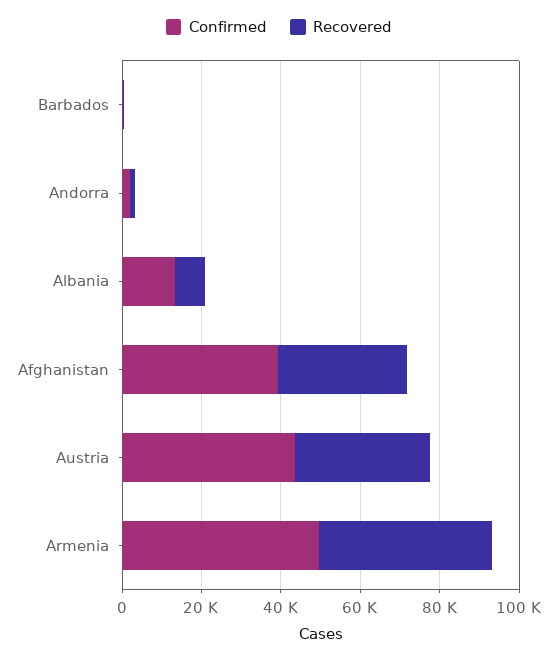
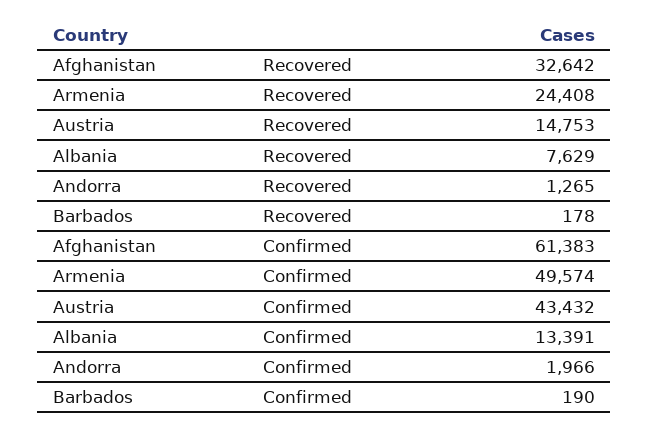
  {
    "Confirmed": {
      "Barbados": 190,
      "Andorra": 1966,
      "Albania": 13391,
-     "Afghanistan": 40000,
+     "Afghanistan": 61383,
      "Austria": 43432,
      "Armenia": 49574
    },
    "Recovered": {
      "Barbados": 178,
      "Andorra": 1265,
      "Albania": 7629,
      "Afghanistan": 32642,
-     "Austria": 35000,
+     "Austria": 14753,
-     "Armenia": 45000
+     "Armenia": 24408
    }
  }

